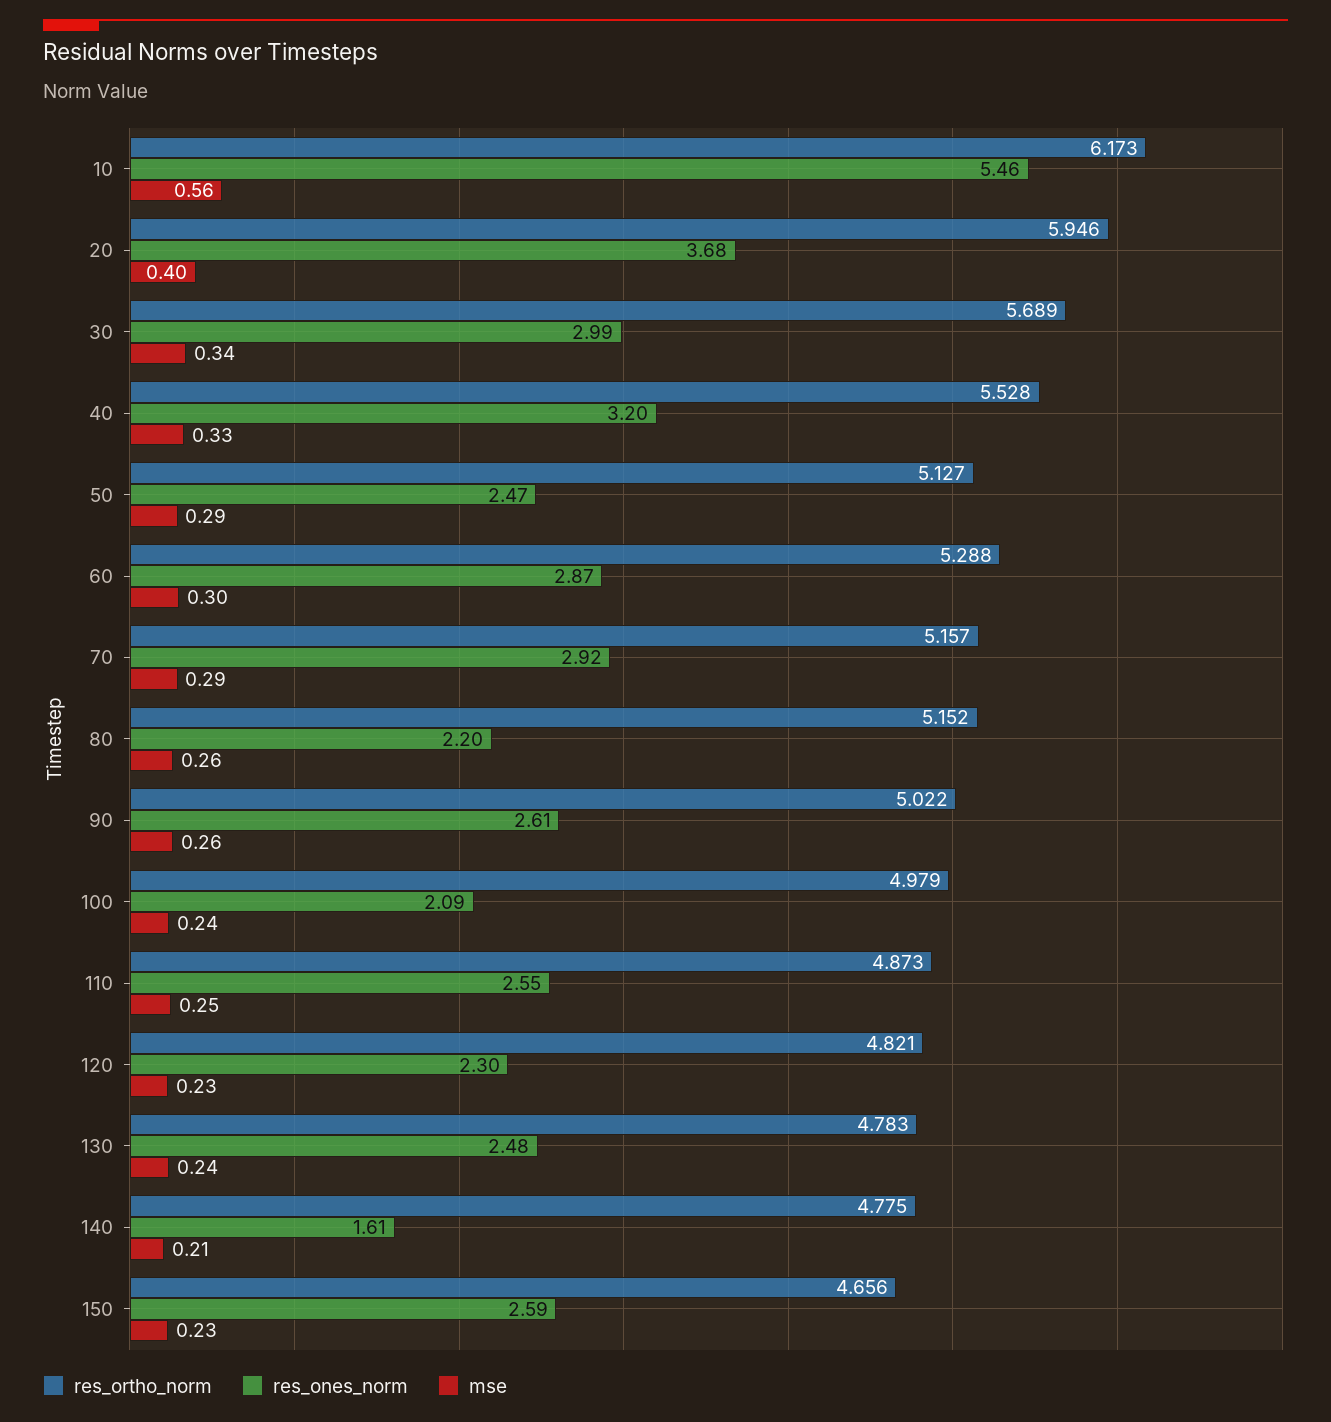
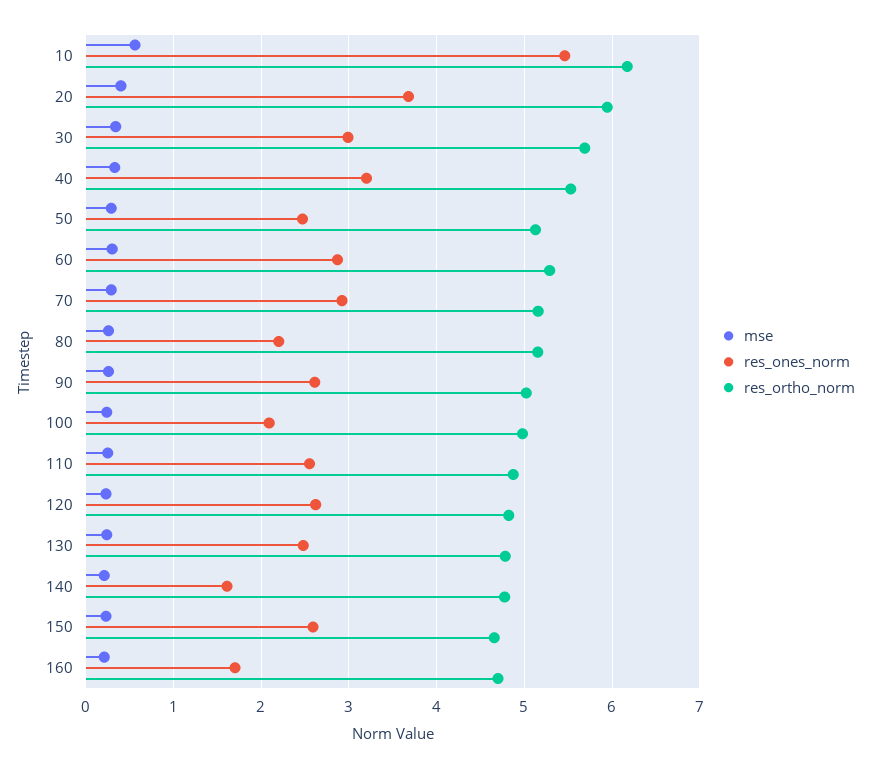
  {
    "res_ortho_norm": {
      "10": 6.173,
      "20": 5.946,
      "30": 5.689,
      "40": 5.528,
      "50": 5.127,
      "60": 5.288,
      "70": 5.157,
      "80": 5.152,
      "90": 5.022,
      "100": 4.979,
      "110": 4.873,
      "120": 4.821,
      "130": 4.783,
      "140": 4.775,
-     "150": 4.656
+     "150": 4.656,
+     "160": 4.7
    },
    "res_ones_norm": {
      "10": 5.46,
      "20": 3.68,
      "30": 2.99,
      "40": 3.2,
      "50": 2.47,
      "60": 2.87,
      "70": 2.92,
      "80": 2.2,
      "90": 2.61,
      "100": 2.09,
      "110": 2.55,
-     "120": 2.3,
+     "120": 2.6,
      "130": 2.48,
      "140": 1.61,
-     "150": 2.59
+     "150": 2.59,
+     "160": 1.7
    },
    "mse": {
      "10": 0.56,
      "20": 0.4,
      "30": 0.34,
      "40": 0.33,
      "50": 0.29,
      "60": 0.3,
      "70": 0.29,
      "80": 0.26,
      "90": 0.26,
      "100": 0.24,
      "110": 0.25,
      "120": 0.23,
      "130": 0.24,
      "140": 0.21,
-     "150": 0.23
+     "150": 0.23,
+     "160": 0.2
    }
  }

